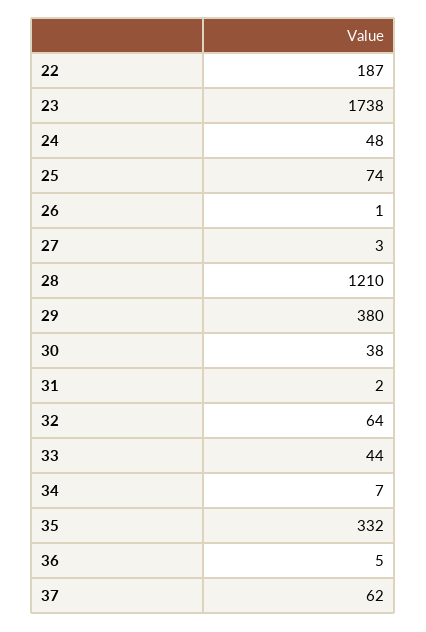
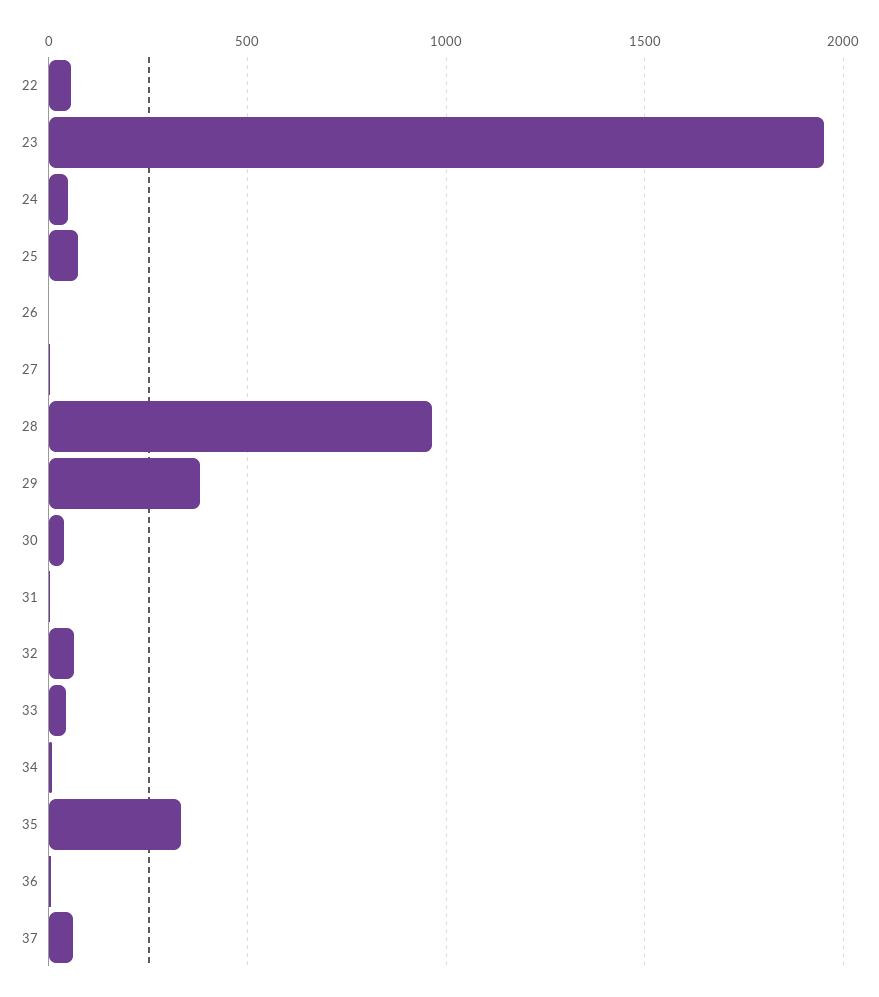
  {
-   "22": 187,
+   "22": 50,
-   "23": 1738,
+   "23": 1950,
    "24": 48,
    "25": 74,
    "26": 1,
    "27": 3,
-   "28": 1210,
+   "28": 950,
    "29": 380,
    "30": 38,
    "31": 2,
    "32": 64,
    "33": 44,
    "34": 7,
    "35": 332,
    "36": 5,
    "37": 62
  }

